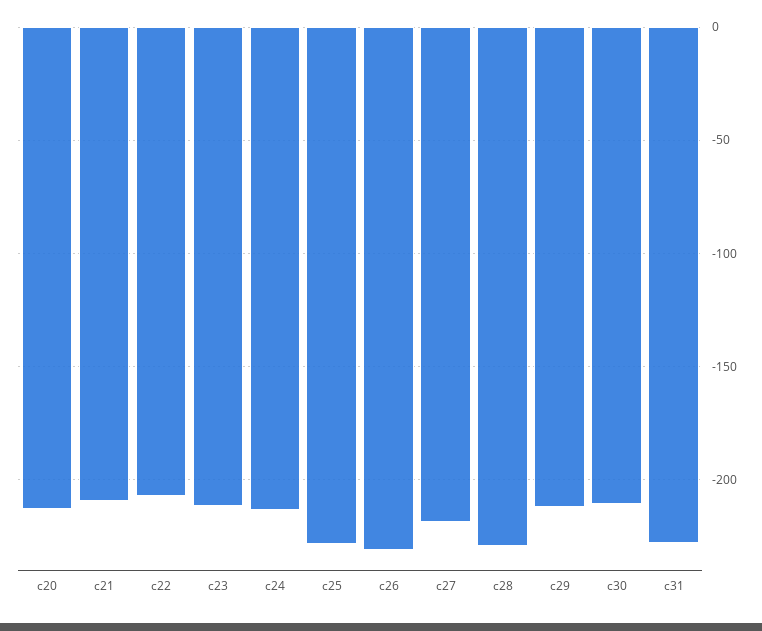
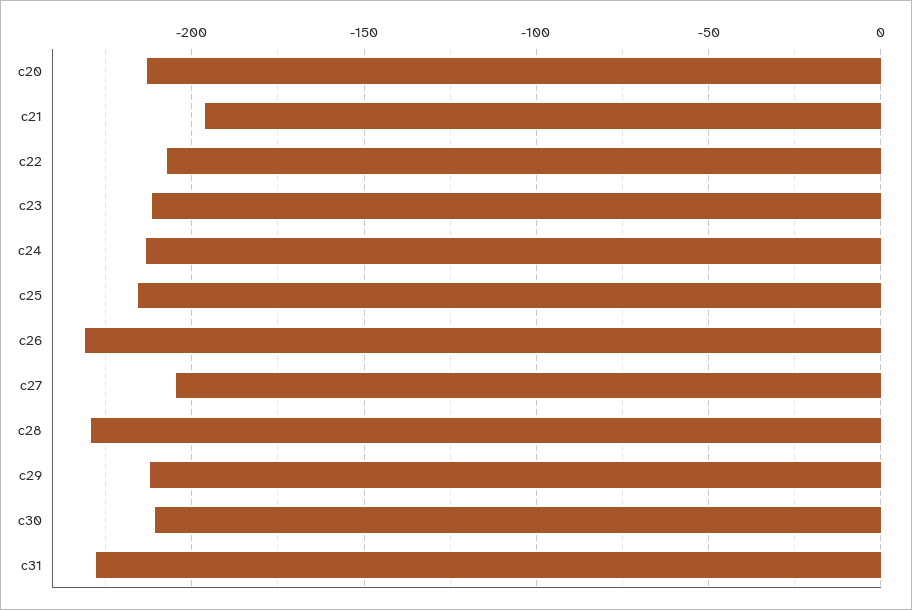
  {
    "c20": -215,
-   "c21": -210,
+   "c21": -195,
    "c22": -205,
    "c23": -210,
    "c24": -215,
-   "c25": -230,
+   "c25": -215,
    "c26": -230,
-   "c27": -220,
+   "c27": -205,
    "c28": -230,
    "c29": -210,
    "c30": -210,
    "c31": -230
  }

